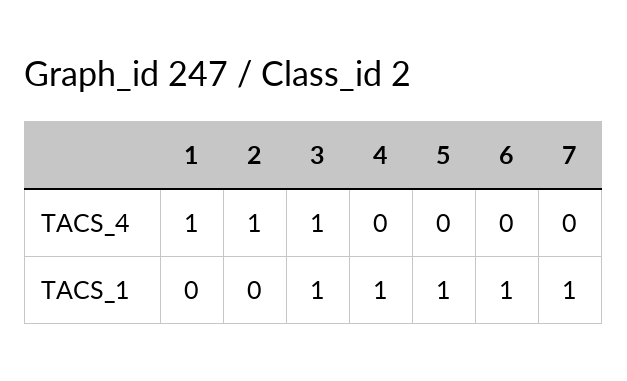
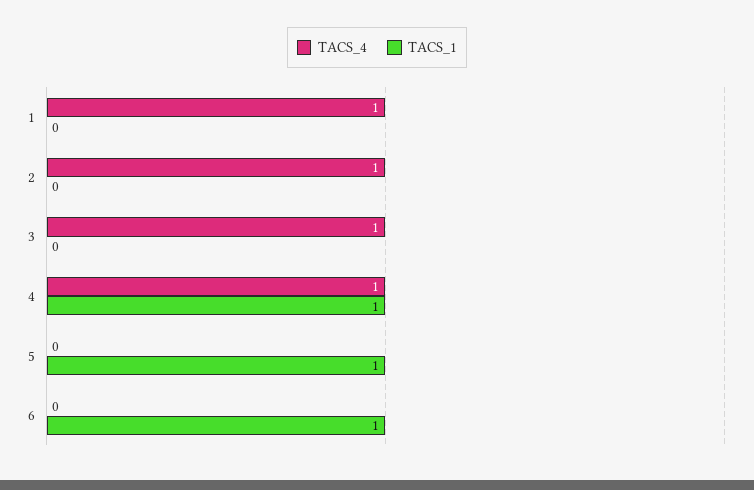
  {
    "TACS_4": {
      "1": 1,
      "2": 1,
      "3": 1,
-     "4": 0,
+     "4": 1,
      "5": 0,
-     "6": 0,
+     "6": 0
-     "7": 0
    },
    "TACS_1": {
      "1": 0,
      "2": 0,
-     "3": 1,
+     "3": 0,
      "4": 1,
      "5": 1,
-     "6": 1,
+     "6": 1
-     "7": 1
    }
  }

